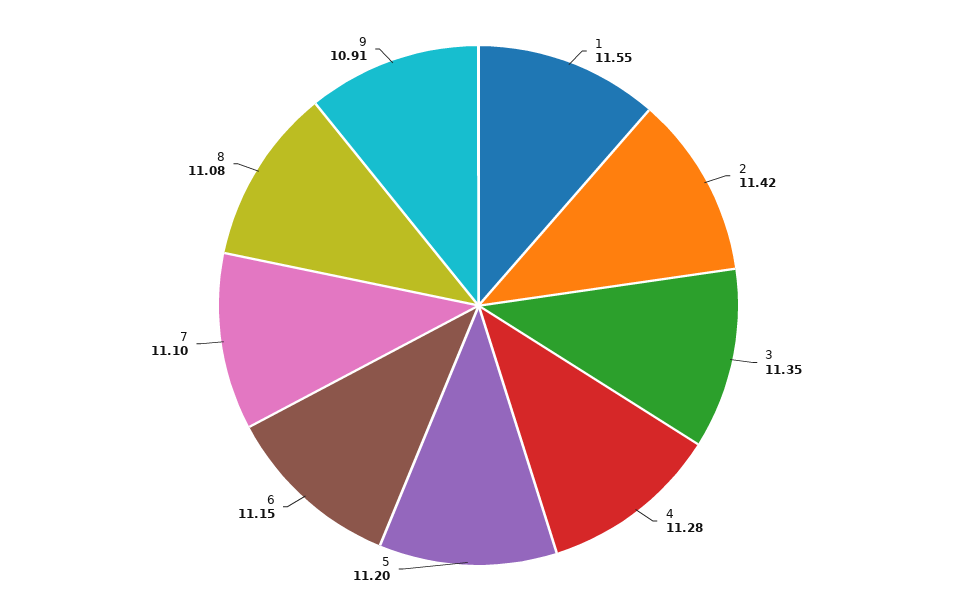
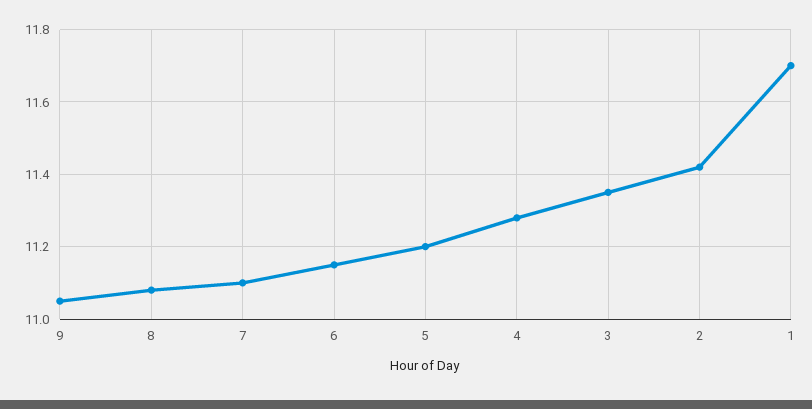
  {
-   "1": 11.55,
+   "1": 11.7,
    "2": 11.42,
    "3": 11.35,
    "4": 11.28,
    "5": 11.2,
    "6": 11.15,
    "7": 11.1,
    "8": 11.08,
-   "9": 10.91
+   "9": 11.05
  }

